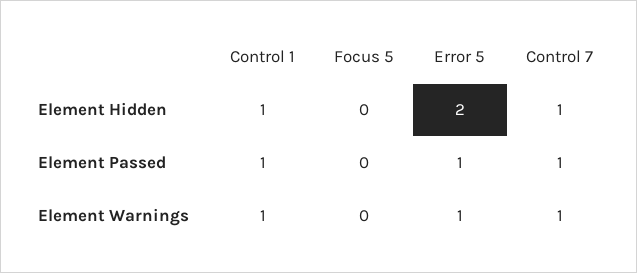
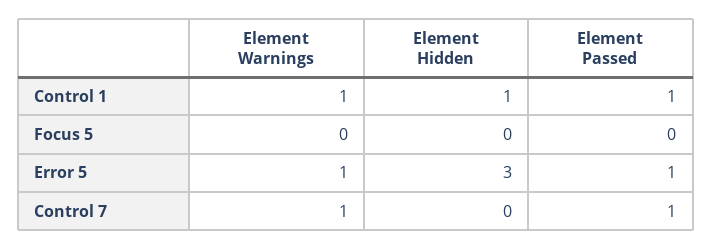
  {
    "Control 1": {
      "Element Hidden": 1,
      "Element Passed": 1,
      "Element Warnings": 1
    },
    "Focus 5": {
      "Element Hidden": 0,
      "Element Passed": 0,
      "Element Warnings": 0
    },
    "Error 5": {
-     "Element Hidden": 2,
+     "Element Hidden": 3,
      "Element Passed": 1,
      "Element Warnings": 1
    },
    "Control 7": {
-     "Element Hidden": 1,
+     "Element Hidden": 0,
      "Element Passed": 1,
      "Element Warnings": 1
    }
  }

